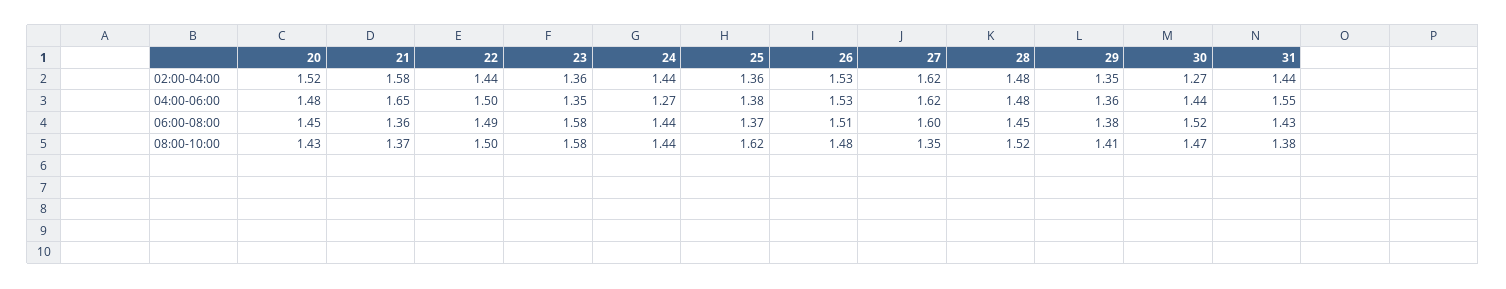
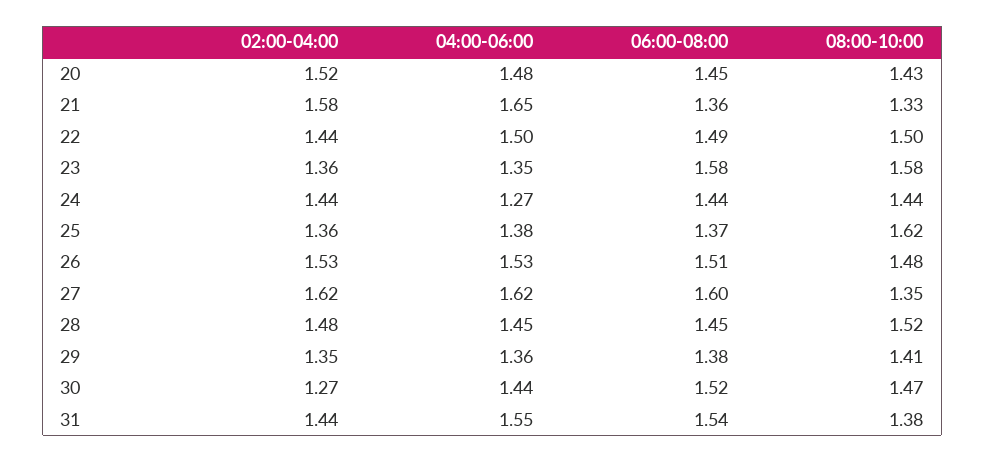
  {
    "20": {
      "02:00-04:00": 1.52,
      "04:00-06:00": 1.48,
      "06:00-08:00": 1.45,
      "08:00-10:00": 1.43
    },
    "21": {
      "02:00-04:00": 1.58,
      "04:00-06:00": 1.65,
      "06:00-08:00": 1.36,
-     "08:00-10:00": 1.37
+     "08:00-10:00": 1.33
    },
    "22": {
      "02:00-04:00": 1.44,
      "04:00-06:00": 1.5,
      "06:00-08:00": 1.49,
      "08:00-10:00": 1.5
    },
    "23": {
      "02:00-04:00": 1.36,
      "04:00-06:00": 1.35,
      "06:00-08:00": 1.58,
      "08:00-10:00": 1.58
    },
    "24": {
      "02:00-04:00": 1.44,
      "04:00-06:00": 1.27,
      "06:00-08:00": 1.44,
      "08:00-10:00": 1.44
    },
    "25": {
      "02:00-04:00": 1.36,
      "04:00-06:00": 1.38,
      "06:00-08:00": 1.37,
      "08:00-10:00": 1.62
    },
    "26": {
      "02:00-04:00": 1.53,
      "04:00-06:00": 1.53,
      "06:00-08:00": 1.51,
      "08:00-10:00": 1.48
    },
    "27": {
      "02:00-04:00": 1.62,
      "04:00-06:00": 1.62,
      "06:00-08:00": 1.6,
      "08:00-10:00": 1.35
    },
    "28": {
      "02:00-04:00": 1.48,
-     "04:00-06:00": 1.48,
+     "04:00-06:00": 1.45,
      "06:00-08:00": 1.45,
      "08:00-10:00": 1.52
    },
    "29": {
      "02:00-04:00": 1.35,
      "04:00-06:00": 1.36,
      "06:00-08:00": 1.38,
      "08:00-10:00": 1.41
    },
    "30": {
      "02:00-04:00": 1.27,
      "04:00-06:00": 1.44,
      "06:00-08:00": 1.52,
      "08:00-10:00": 1.47
    },
    "31": {
      "02:00-04:00": 1.44,
      "04:00-06:00": 1.55,
-     "06:00-08:00": 1.43,
+     "06:00-08:00": 1.54,
      "08:00-10:00": 1.38
    }
  }

